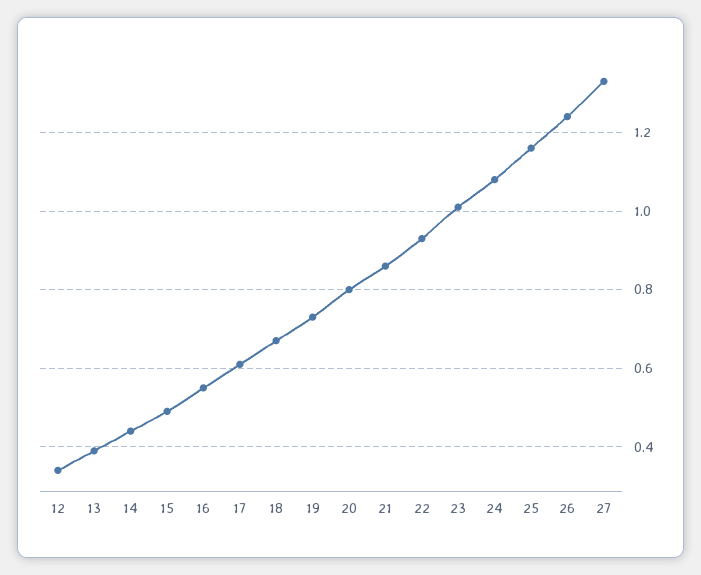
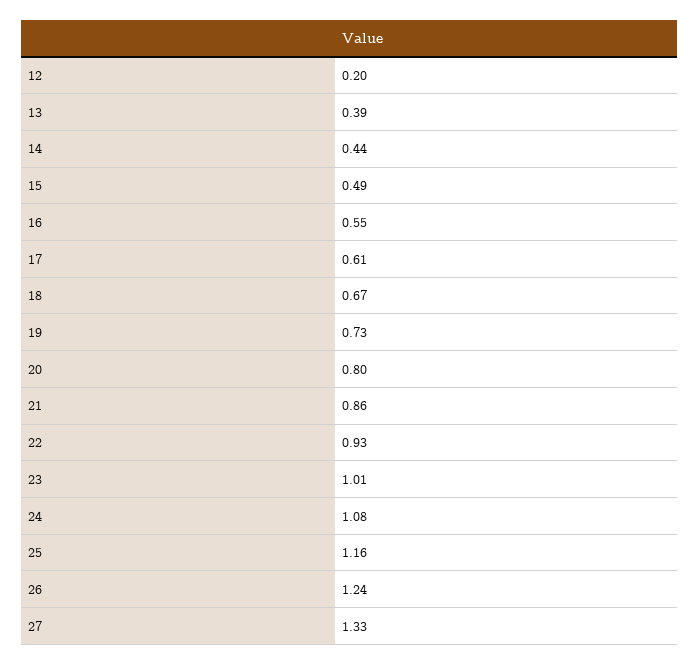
  {
-   "12": 0.35,
+   "12": 0.2,
    "13": 0.39,
    "14": 0.44,
    "15": 0.49,
    "16": 0.55,
    "17": 0.61,
    "18": 0.67,
    "19": 0.73,
    "20": 0.8,
    "21": 0.86,
    "22": 0.93,
    "23": 1.01,
    "24": 1.08,
    "25": 1.16,
    "26": 1.24,
    "27": 1.33
  }

